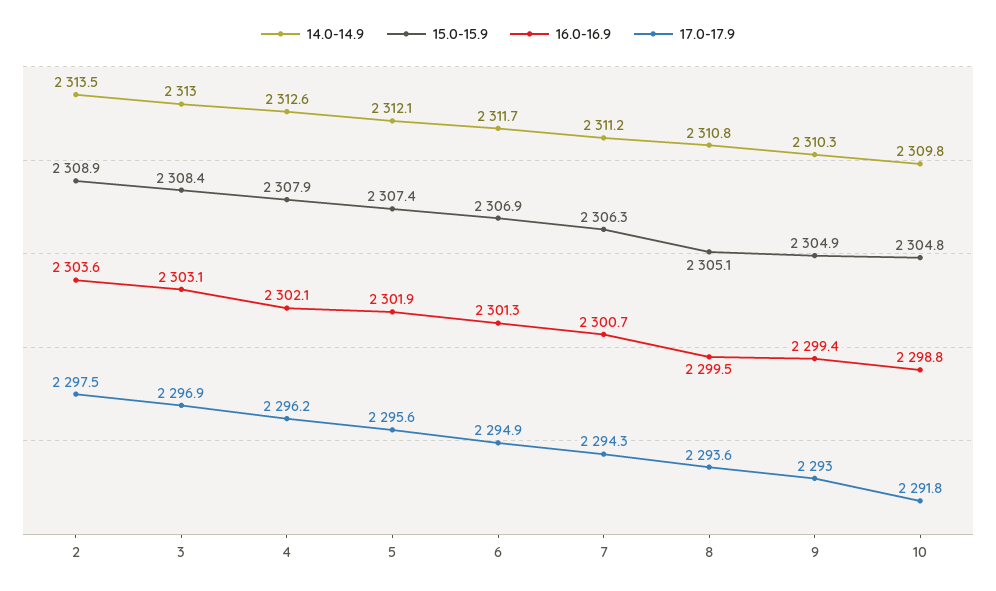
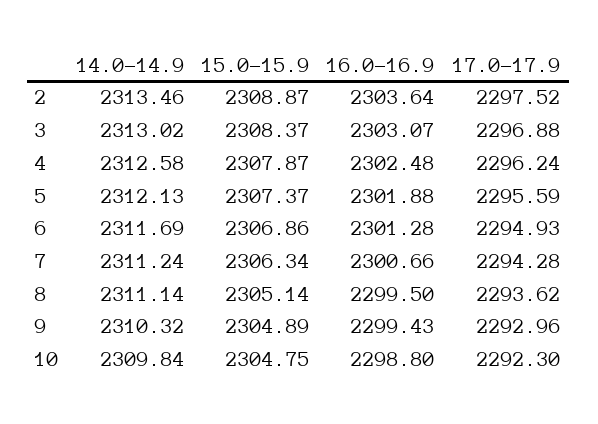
  {
    "14.0-14.9": {
      "2": 2313.46,
      "3": 2313.02,
      "4": 2312.58,
      "5": 2312.13,
      "6": 2311.69,
      "7": 2311.24,
-     "8": 2310.8,
+     "8": 2311.14,
      "9": 2310.32,
      "10": 2309.84
    },
    "15.0-15.9": {
      "2": 2308.87,
      "3": 2308.37,
      "4": 2307.87,
      "5": 2307.37,
      "6": 2306.86,
      "7": 2306.34,
      "8": 2305.14,
      "9": 2304.89,
      "10": 2304.75
    },
    "16.0-16.9": {
      "2": 2303.64,
      "3": 2303.07,
-     "4": 2302.1,
+     "4": 2302.48,
      "5": 2301.88,
      "6": 2301.28,
      "7": 2300.66,
      "8": 2299.5,
      "9": 2299.43,
      "10": 2298.8
    },
    "17.0-17.9": {
      "2": 2297.52,
      "3": 2296.88,
      "4": 2296.24,
      "5": 2295.59,
      "6": 2294.93,
      "7": 2294.28,
      "8": 2293.62,
      "9": 2292.96,
-     "10": 2291.8
+     "10": 2292.3
    }
  }

